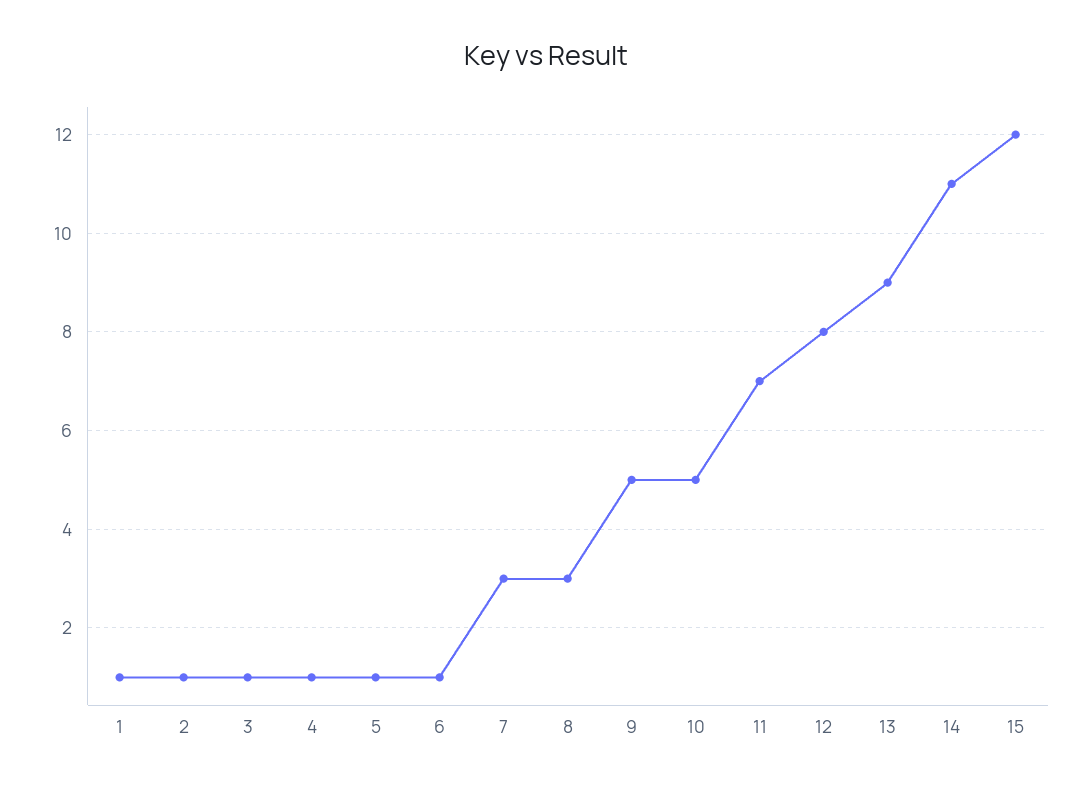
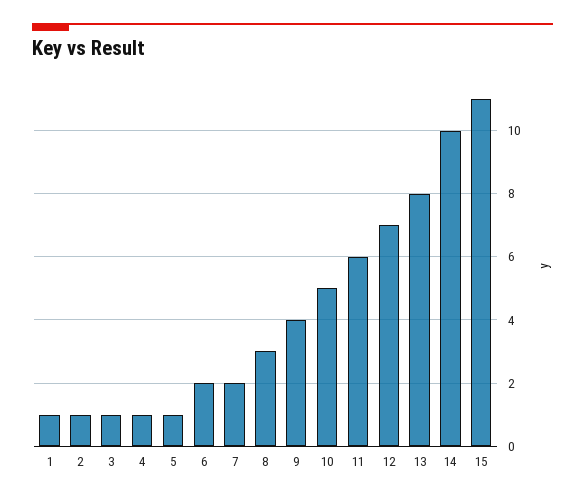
  {
    "1": 1,
    "2": 1,
    "3": 1,
    "4": 1,
    "5": 1,
-   "6": 1,
+   "6": 2,
-   "7": 3,
+   "7": 2,
    "8": 3,
-   "9": 5,
+   "9": 4,
    "10": 5,
-   "11": 7,
+   "11": 6,
-   "12": 8,
+   "12": 7,
-   "13": 9,
+   "13": 8,
-   "14": 11,
+   "14": 10,
-   "15": 12
+   "15": 11
  }

